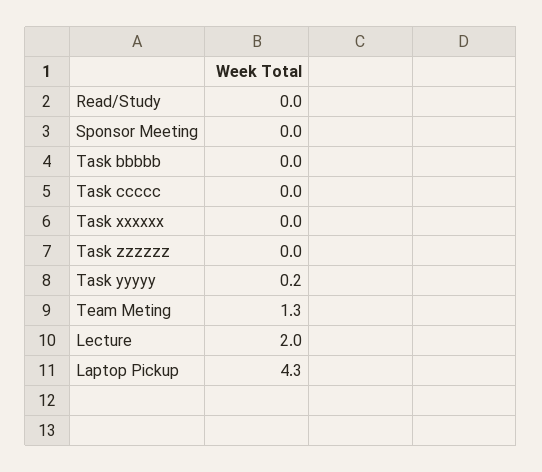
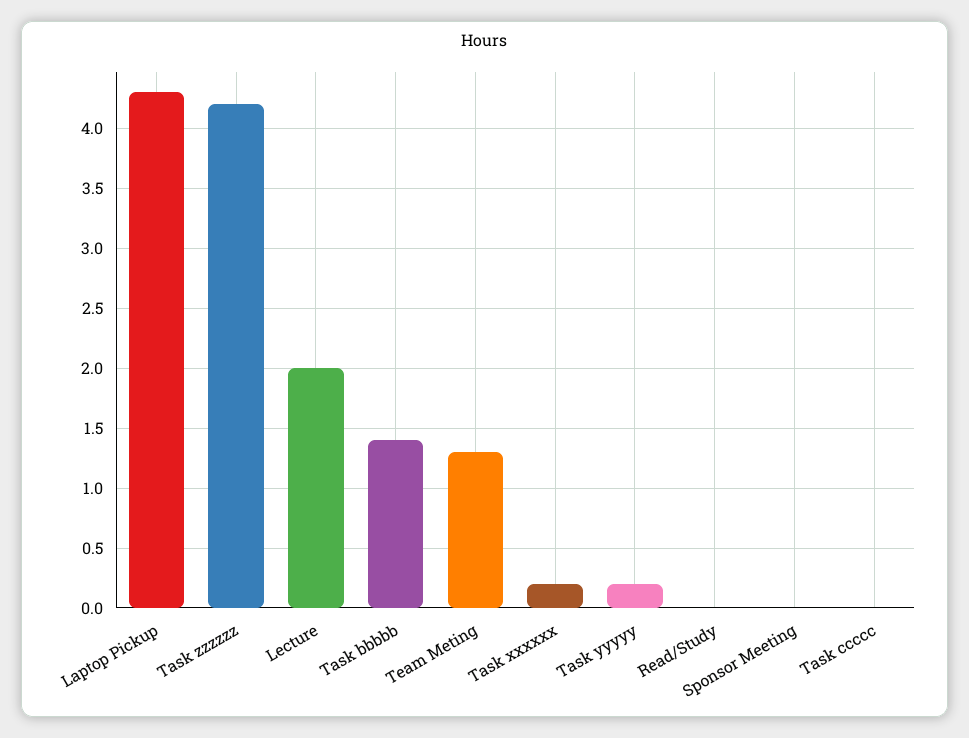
  {
    "Read/Study": 0,
    "Sponsor Meeting": 0,
-   "Task bbbbb": 0,
+   "Task bbbbb": 1.4,
    "Task ccccc": 0,
-   "Task xxxxxx": 0,
+   "Task xxxxxx": 0.2,
-   "Task zzzzzz": 0,
+   "Task zzzzzz": 4.2,
    "Task yyyyy": 0.2,
    "Team Meting": 1.3,
    "Lecture": 2,
    "Laptop Pickup": 4.3
  }

